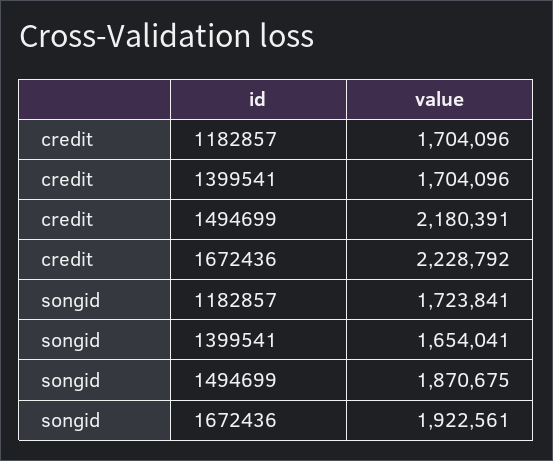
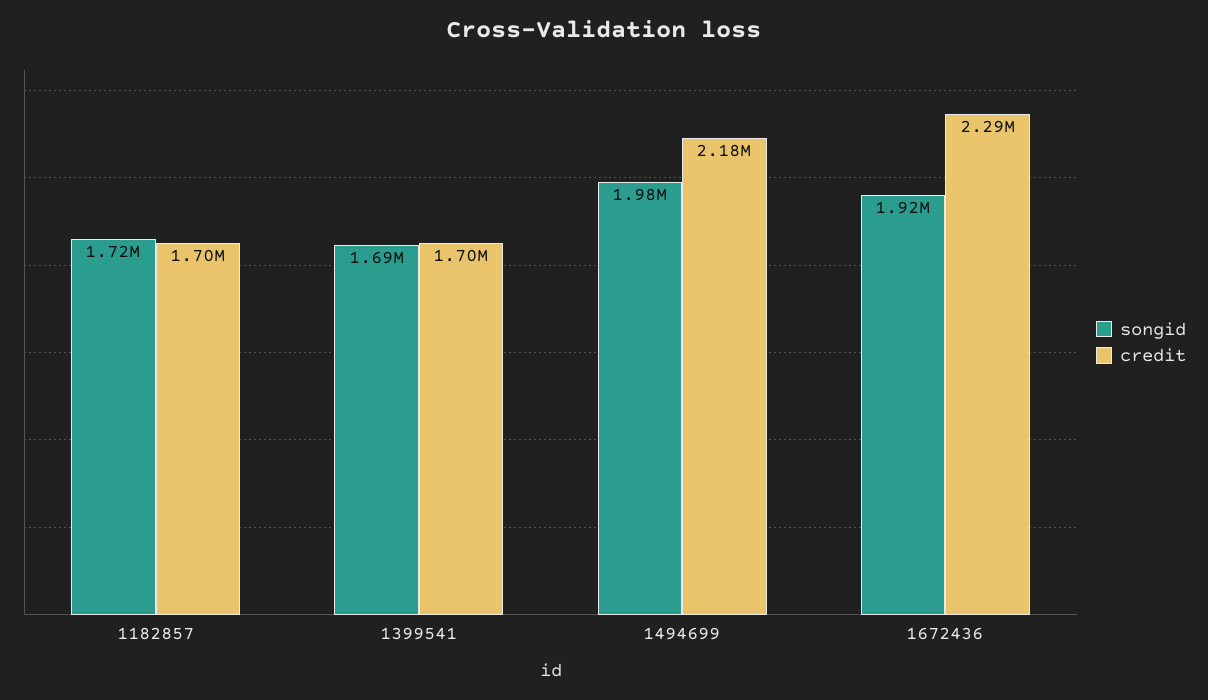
  {
    "credit": {
      "1182857": 1704096,
      "1399541": 1704096,
      "1494699": 2180391,
-     "1672436": 2228792
+     "1672436": 2290000
    },
    "songid": {
      "1182857": 1723841,
-     "1399541": 1654041,
+     "1399541": 1690000,
-     "1494699": 1870675,
+     "1494699": 1980000,
      "1672436": 1922561
    }
  }

